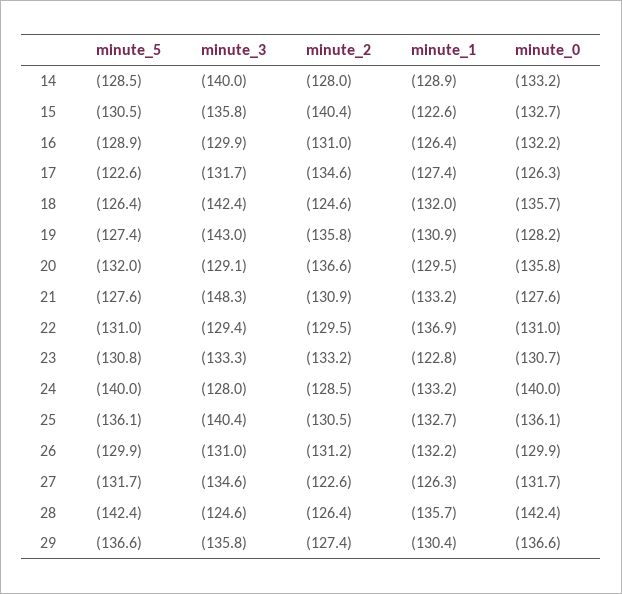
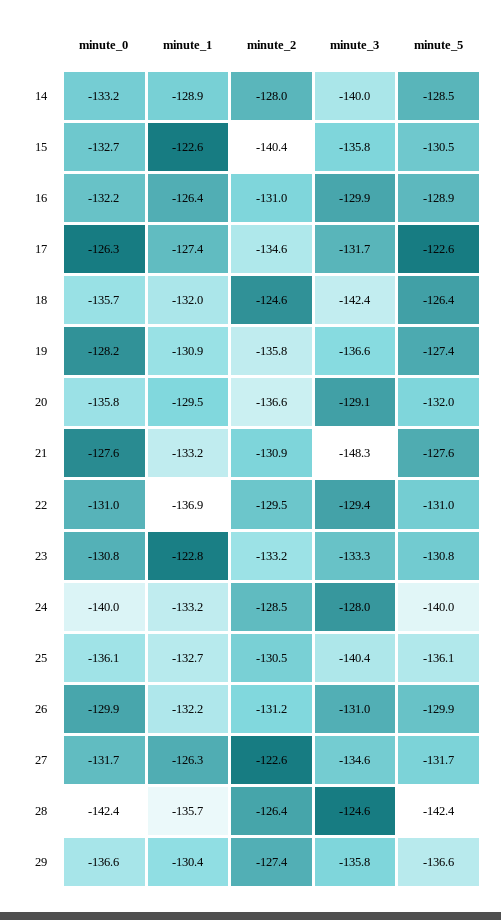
  {
    "minute_5": {
      "14": -128.5,
      "15": -130.5,
      "16": -128.9,
      "17": -122.6,
      "18": -126.4,
      "19": -127.4,
      "20": -132,
      "21": -127.6,
      "22": -131,
      "23": -130.8,
      "24": -140,
      "25": -136.1,
      "26": -129.9,
      "27": -131.7,
      "28": -142.4,
      "29": -136.6
    },
    "minute_3": {
      "14": -140,
      "15": -135.8,
      "16": -129.9,
      "17": -131.7,
      "18": -142.4,
-     "19": -143,
+     "19": -136.6,
      "20": -129.1,
      "21": -148.3,
      "22": -129.4,
      "23": -133.3,
      "24": -128,
      "25": -140.4,
      "26": -131,
      "27": -134.6,
      "28": -124.6,
      "29": -135.8
    },
    "minute_2": {
      "14": -128,
      "15": -140.4,
      "16": -131,
      "17": -134.6,
      "18": -124.6,
      "19": -135.8,
      "20": -136.6,
      "21": -130.9,
      "22": -129.5,
      "23": -133.2,
      "24": -128.5,
      "25": -130.5,
      "26": -131.2,
      "27": -122.6,
      "28": -126.4,
      "29": -127.4
    },
    "minute_1": {
      "14": -128.9,
      "15": -122.6,
      "16": -126.4,
      "17": -127.4,
      "18": -132,
      "19": -130.9,
      "20": -129.5,
      "21": -133.2,
      "22": -136.9,
      "23": -122.8,
      "24": -133.2,
      "25": -132.7,
      "26": -132.2,
      "27": -126.3,
      "28": -135.7,
      "29": -130.4
    },
    "minute_0": {
      "14": -133.2,
      "15": -132.7,
      "16": -132.2,
      "17": -126.3,
      "18": -135.7,
      "19": -128.2,
      "20": -135.8,
      "21": -127.6,
      "22": -131,
-     "23": -130.7,
+     "23": -130.8,
      "24": -140,
      "25": -136.1,
      "26": -129.9,
      "27": -131.7,
      "28": -142.4,
      "29": -136.6
    }
  }

